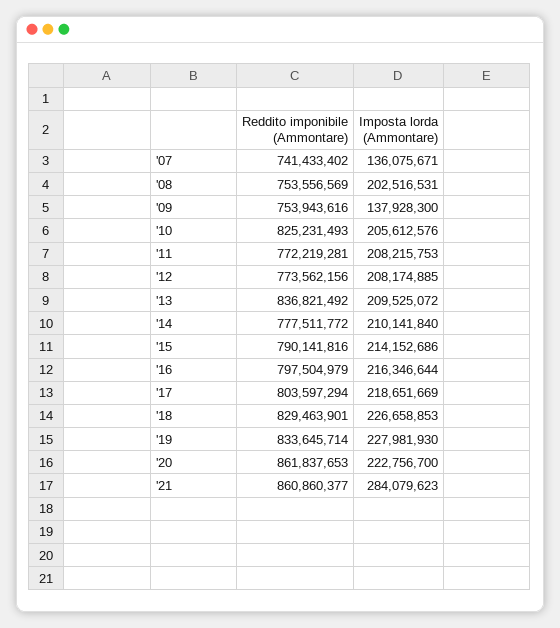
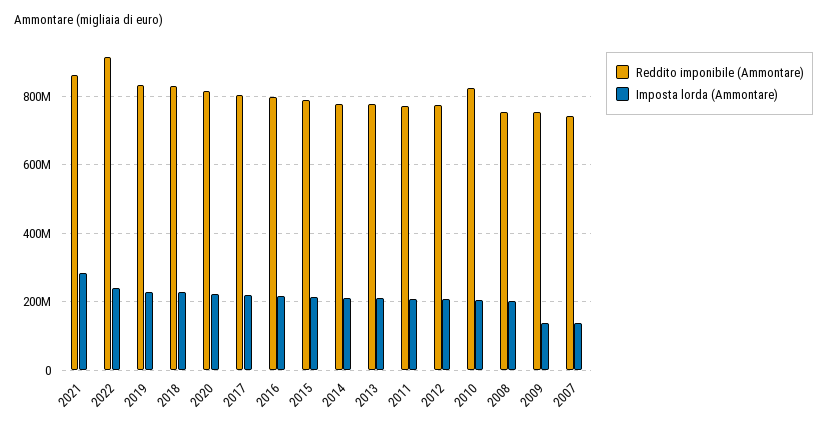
  {
    "Reddito imponibile (Ammontare)": {
      "'07": 741433402,
      "'08": 753556569,
      "'09": 753943616,
      "'10": 825231493,
      "'11": 772219281,
      "'12": 773562156,
-     "'13": 836821492,
+     "'13": 780000000,
      "'14": 777511772,
      "'15": 790141816,
      "'16": 797504979,
      "'17": 803597294,
      "'18": 829463901,
      "'19": 833645714,
-     "'20": 861837653,
+     "'20": 820000000,
-     "'21": 860860377
+     "'21": 860860377,
+     "2022": 920000000
    },
    "Imposta lorda (Ammontare)": {
      "'07": 136075671,
      "'08": 202516531,
      "'09": 137928300,
      "'10": 205612576,
      "'11": 208215753,
      "'12": 208174885,
      "'13": 209525072,
      "'14": 210141840,
      "'15": 214152686,
      "'16": 216346644,
      "'17": 218651669,
      "'18": 226658853,
      "'19": 227981930,
      "'20": 222756700,
-     "'21": 284079623
+     "'21": 284079623,
+     "2022": 240000000
    }
  }

